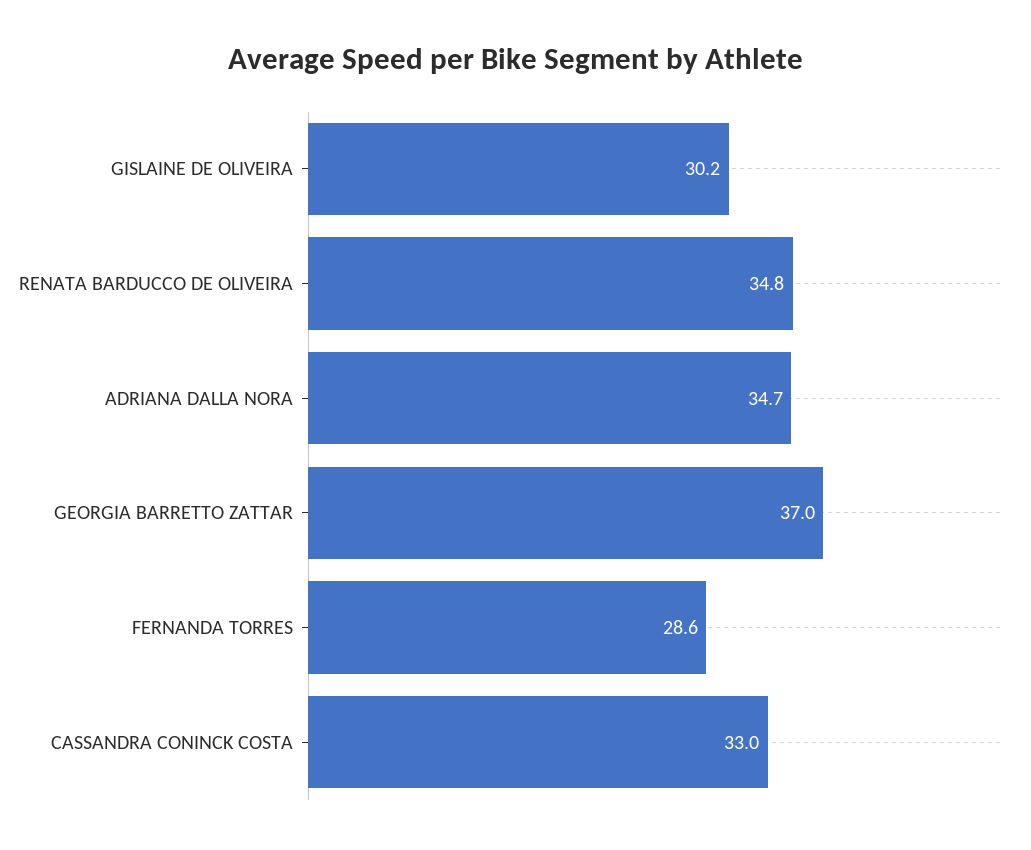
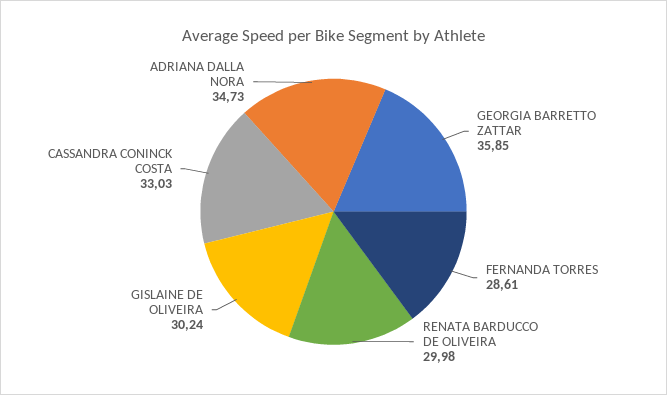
  {
    "GISLAINE DE OLIVEIRA": 30.24,
-   "RENATA BARDUCCO DE OLIVEIRA": 34.8,
+   "RENATA BARDUCCO DE OLIVEIRA": 29.98,
    "ADRIANA DALLA NORA": 34.73,
-   "GEORGIA BARRETTO ZATTAR": 37,
+   "GEORGIA BARRETTO ZATTAR": 35.85,
    "FERNANDA TORRES": 28.61,
    "CASSANDRA CONINCK COSTA": 33.03
  }

